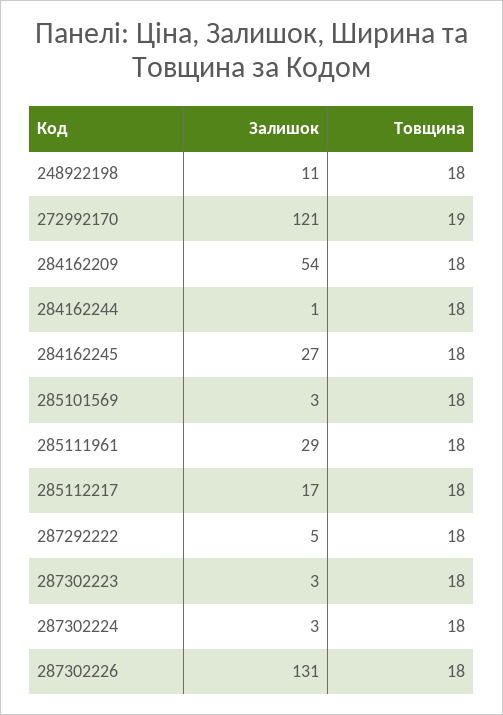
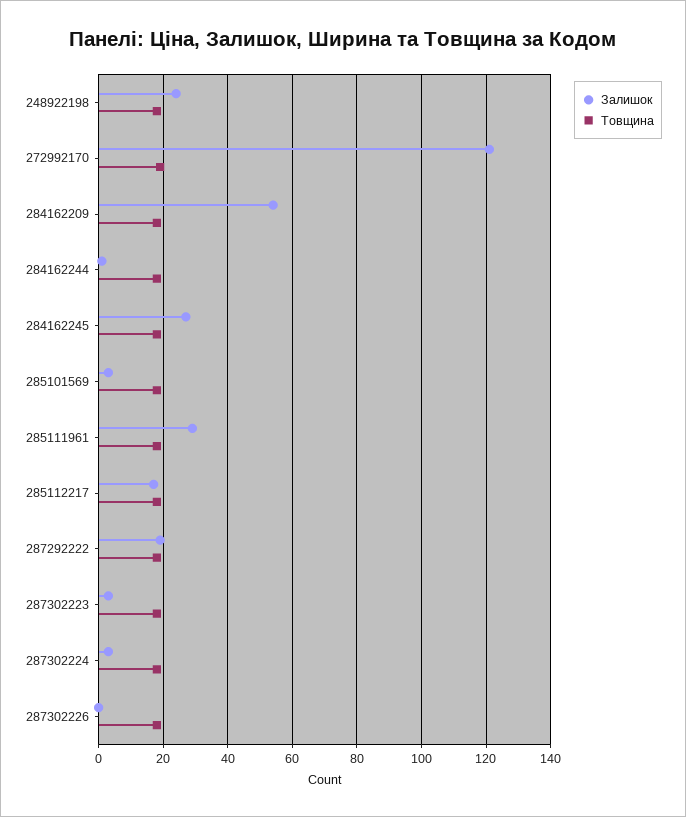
  {
    "Залишок": {
-     "248922198": 11,
+     "248922198": 25,
      "272992170": 121,
      "284162209": 54,
      "284162244": 1,
      "284162245": 27,
      "285101569": 3,
      "285111961": 29,
      "285112217": 17,
-     "287292222": 5,
+     "287292222": 20,
      "287302223": 3,
      "287302224": 3,
-     "287302226": 131
+     "287302226": 0
    },
    "Товщина": {
      "248922198": 18,
      "272992170": 19,
      "284162209": 18,
      "284162244": 18,
      "284162245": 18,
      "285101569": 18,
      "285111961": 18,
      "285112217": 18,
      "287292222": 18,
      "287302223": 18,
      "287302224": 18,
      "287302226": 18
    }
  }

